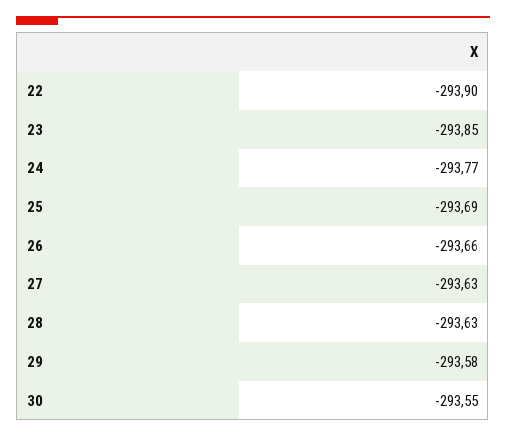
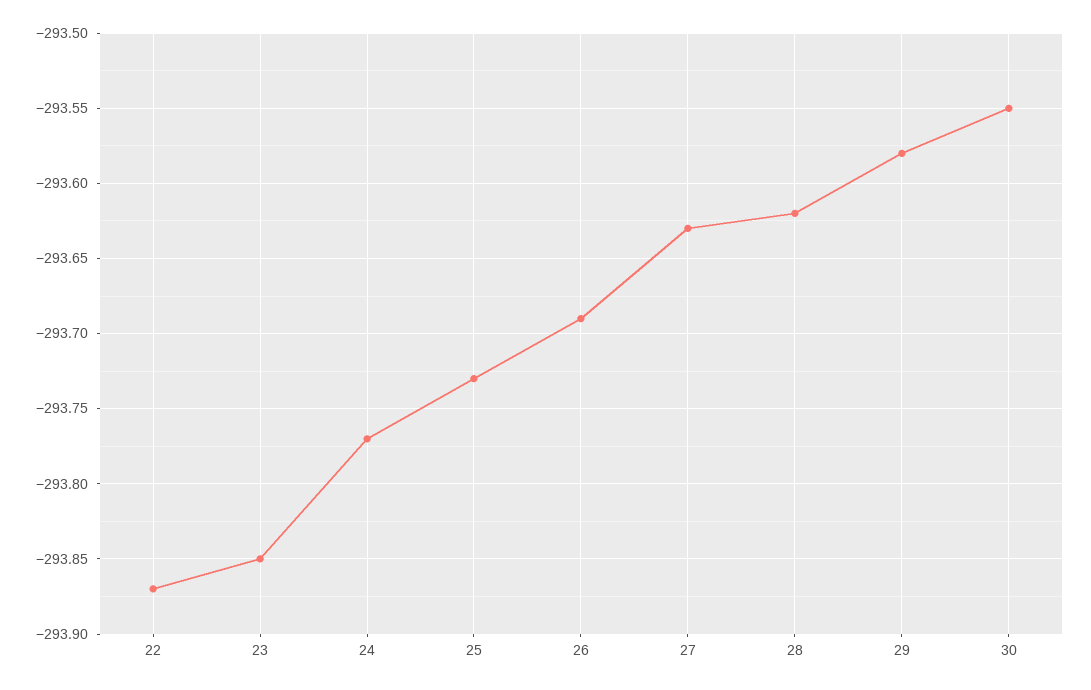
  {
-   "22": -293.9,
+   "22": -293.87,
    "23": -293.85,
    "24": -293.77,
-   "25": -293.69,
+   "25": -293.73,
-   "26": -293.66,
+   "26": -293.69,
    "27": -293.63,
-   "28": -293.63,
+   "28": -293.62,
    "29": -293.58,
    "30": -293.55
  }

